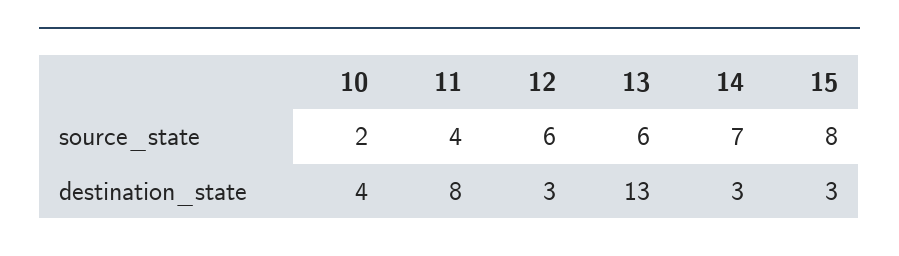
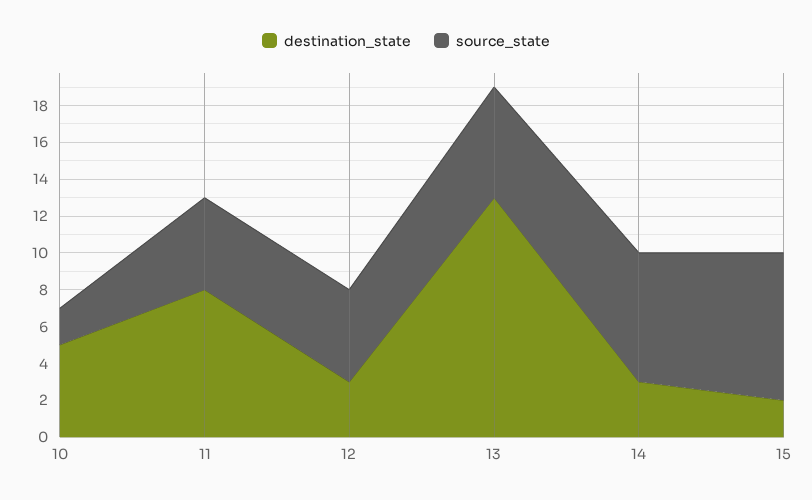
  {
    "source_state": {
      "10": 2,
-     "11": 4,
+     "11": 5,
-     "12": 6,
+     "12": 5,
      "13": 6,
      "14": 7,
      "15": 8
    },
    "destination_state": {
-     "10": 4,
+     "10": 5,
      "11": 8,
      "12": 3,
      "13": 13,
      "14": 3,
-     "15": 3
+     "15": 2
    }
  }

